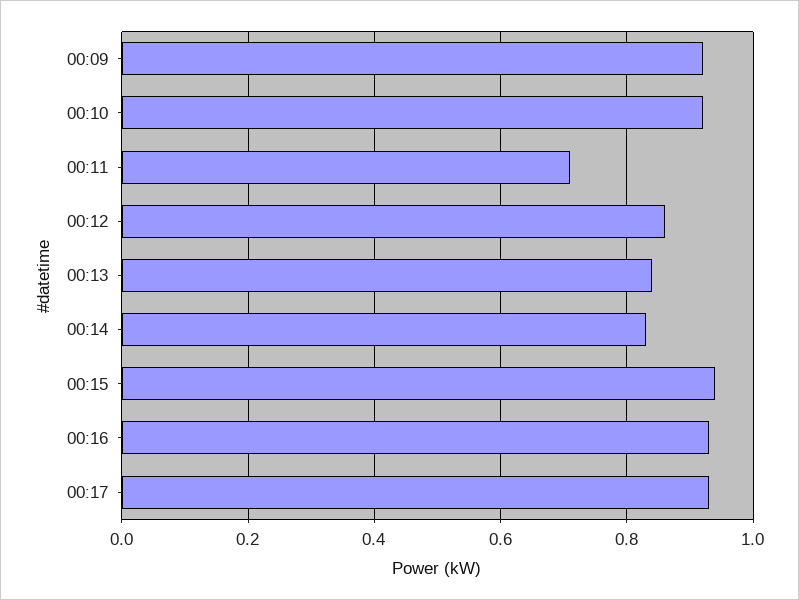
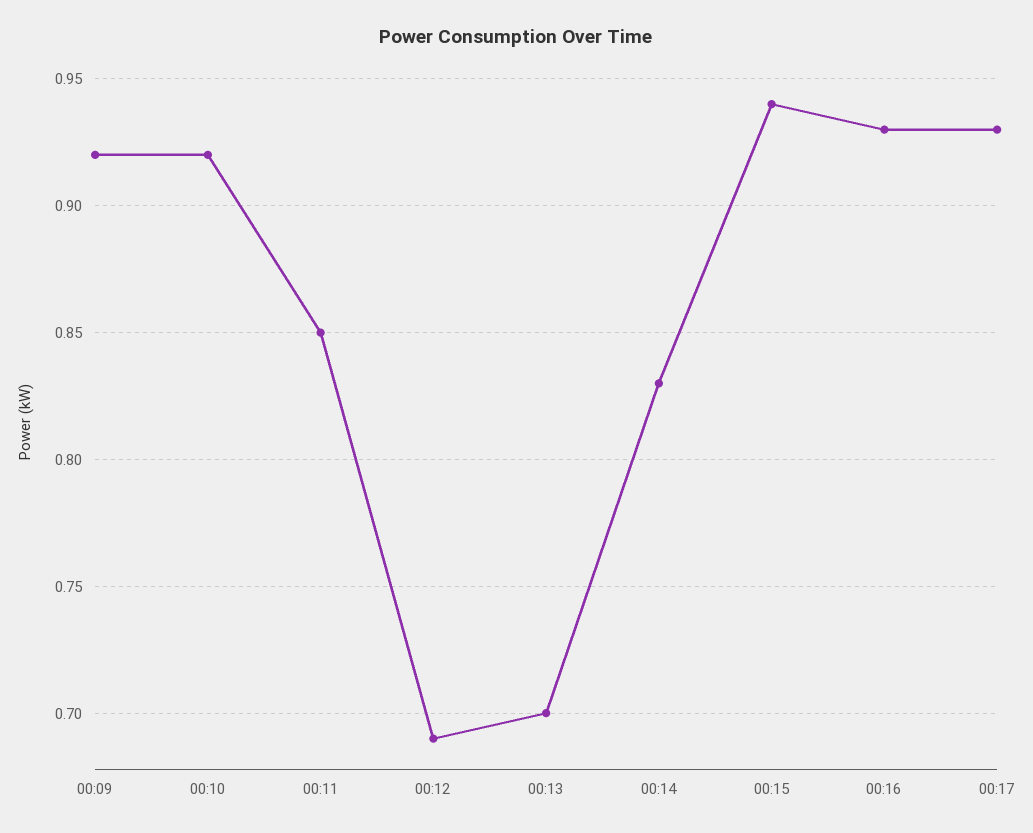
  {
    "00:09": 0.92,
    "00:10": 0.92,
-   "00:11": 0.7,
+   "00:11": 0.85,
-   "00:12": 0.85,
+   "00:12": 0.69,
-   "00:13": 0.85,
+   "00:13": 0.7,
    "00:14": 0.83,
    "00:15": 0.94,
    "00:16": 0.93,
    "00:17": 0.93
  }

